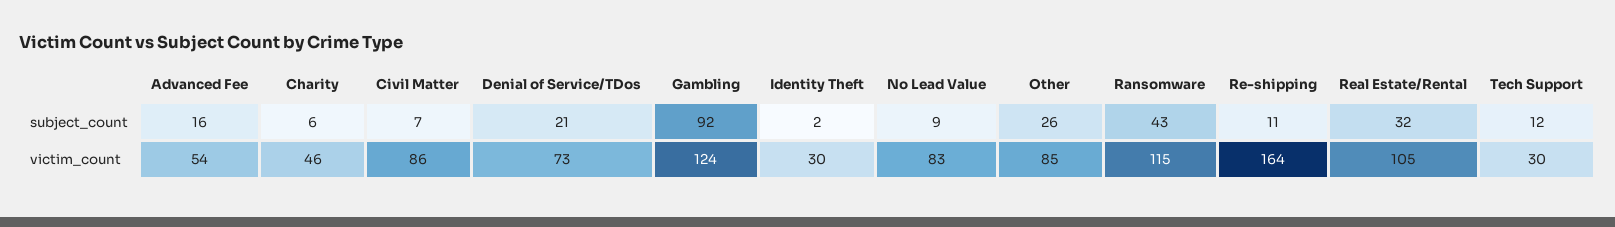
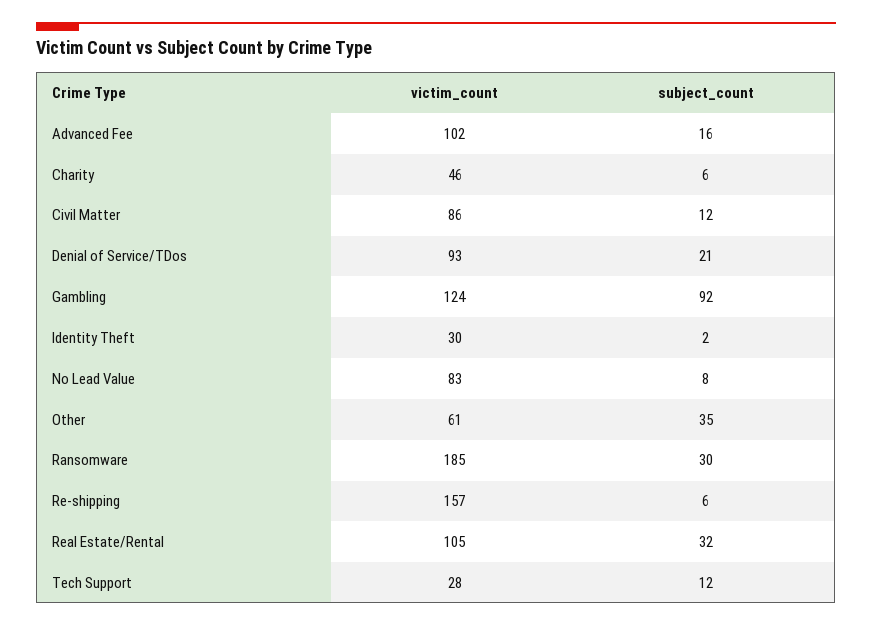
  {
    "Advanced Fee": {
      "subject_count": 16,
-     "victim_count": 54
+     "victim_count": 102
    },
    "Charity": {
      "subject_count": 6,
      "victim_count": 46
    },
    "Civil Matter": {
-     "subject_count": 7,
+     "subject_count": 12,
      "victim_count": 86
    },
    "Denial of Service/TDos": {
      "subject_count": 21,
-     "victim_count": 73
+     "victim_count": 93
    },
    "Gambling": {
      "subject_count": 92,
      "victim_count": 124
    },
    "Identity Theft": {
      "subject_count": 2,
      "victim_count": 30
    },
    "No Lead Value": {
-     "subject_count": 9,
+     "subject_count": 8,
      "victim_count": 83
    },
    "Other": {
-     "subject_count": 26,
+     "subject_count": 35,
-     "victim_count": 85
+     "victim_count": 61
    },
    "Ransomware": {
-     "subject_count": 43,
+     "subject_count": 30,
-     "victim_count": 115
+     "victim_count": 185
    },
    "Re-shipping": {
-     "subject_count": 11,
+     "subject_count": 6,
-     "victim_count": 164
+     "victim_count": 157
    },
    "Real Estate/Rental": {
      "subject_count": 32,
      "victim_count": 105
    },
    "Tech Support": {
      "subject_count": 12,
-     "victim_count": 30
+     "victim_count": 28
    }
  }

